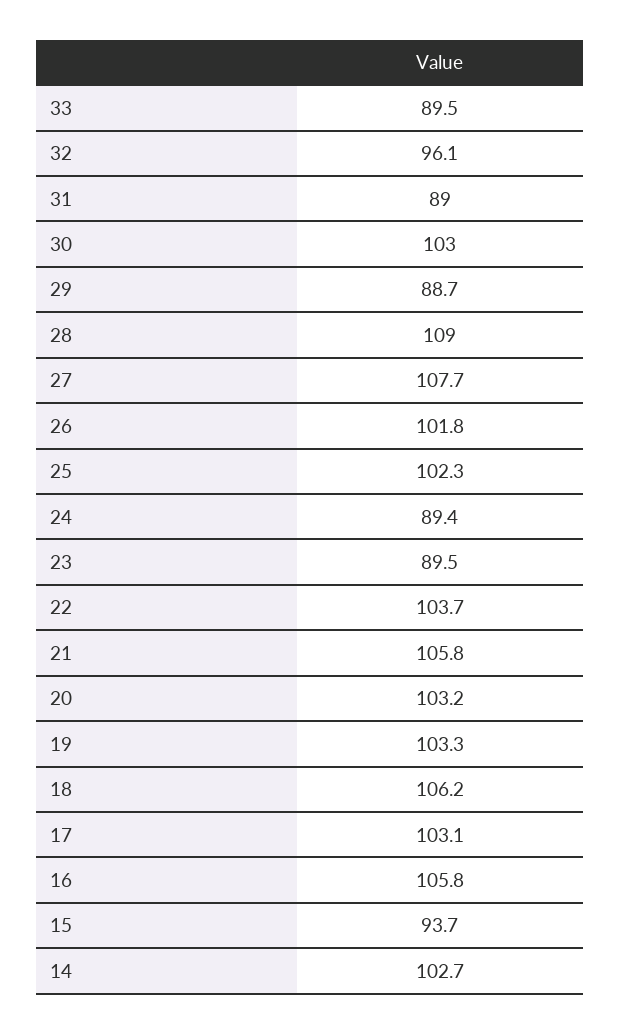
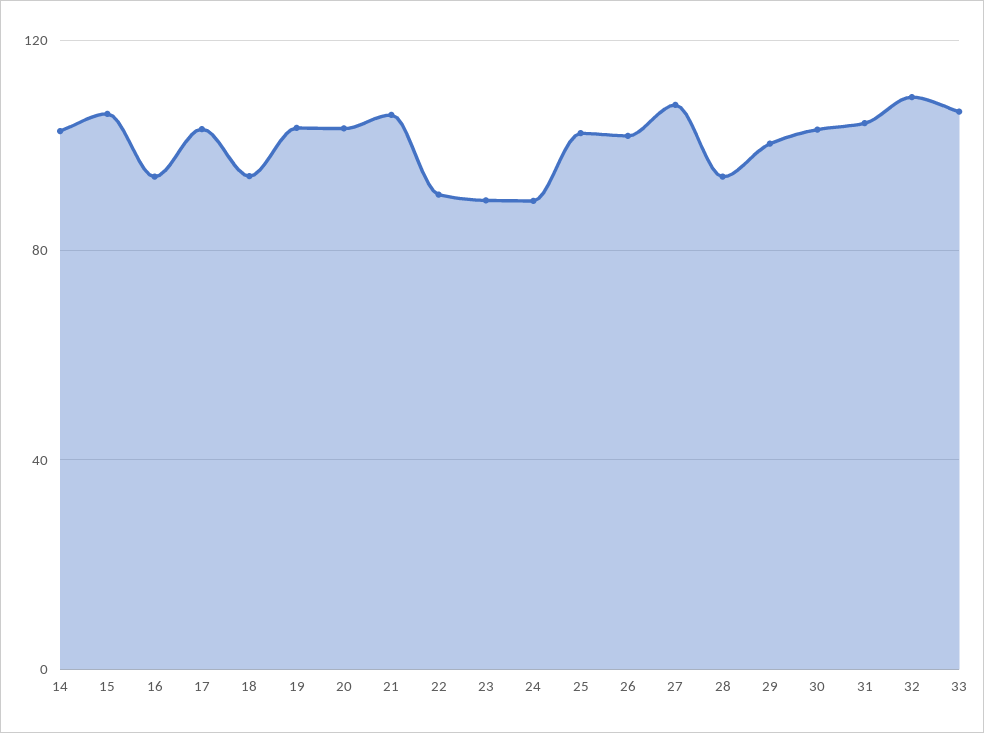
  {
-   "33": 89.5,
+   "33": 105,
-   "32": 96.1,
+   "32": 110,
-   "31": 89,
+   "31": 105,
    "30": 103,
-   "29": 88.7,
+   "29": 100,
-   "28": 109,
+   "28": 95,
    "27": 107.7,
    "26": 101.8,
    "25": 102.3,
    "24": 89.4,
    "23": 89.5,
-   "22": 103.7,
+   "22": 90,
    "21": 105.8,
    "20": 103.2,
    "19": 103.3,
-   "18": 106.2,
+   "18": 95,
    "17": 103.1,
-   "16": 105.8,
+   "16": 95,
-   "15": 93.7,
+   "15": 105,
    "14": 102.7
  }

